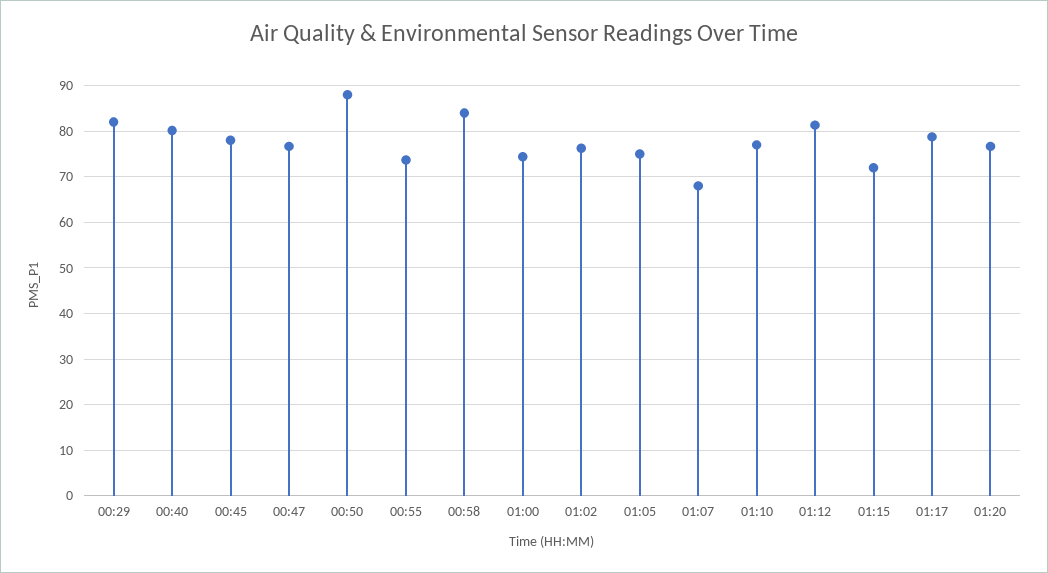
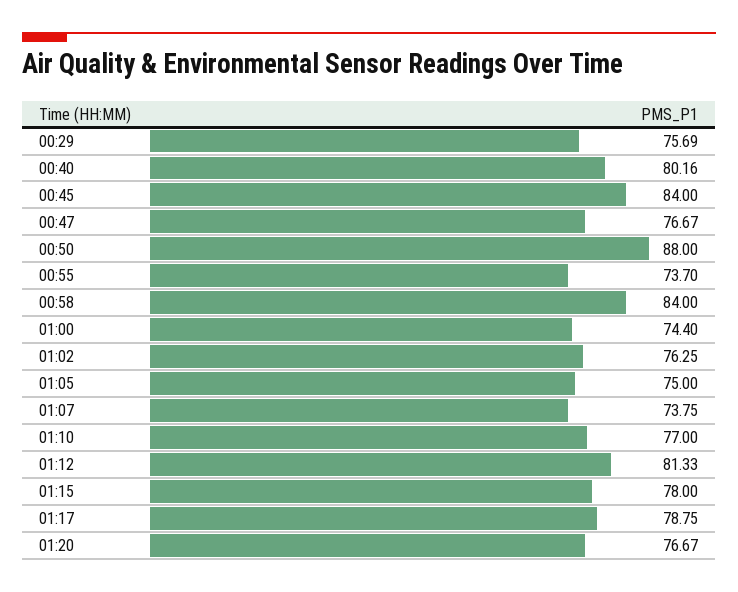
  {
-   "00:29": 82,
+   "00:29": 75.69,
    "00:40": 80.16,
-   "00:45": 78,
+   "00:45": 84,
    "00:47": 76.67,
    "00:50": 88,
    "00:55": 73.7,
    "00:58": 84,
    "01:00": 74.4,
    "01:02": 76.25,
    "01:05": 75,
-   "01:07": 68,
+   "01:07": 73.75,
    "01:10": 77,
    "01:12": 81.33,
-   "01:15": 72,
+   "01:15": 78,
    "01:17": 78.75,
    "01:20": 76.67
  }

